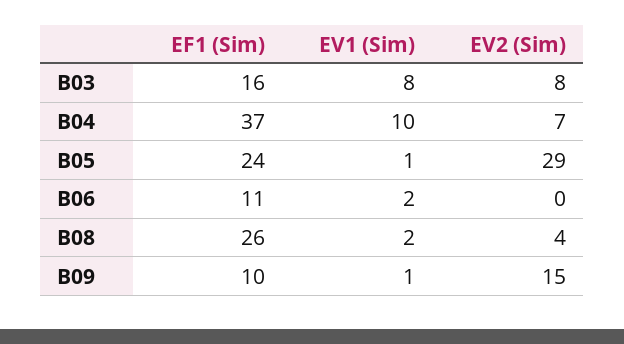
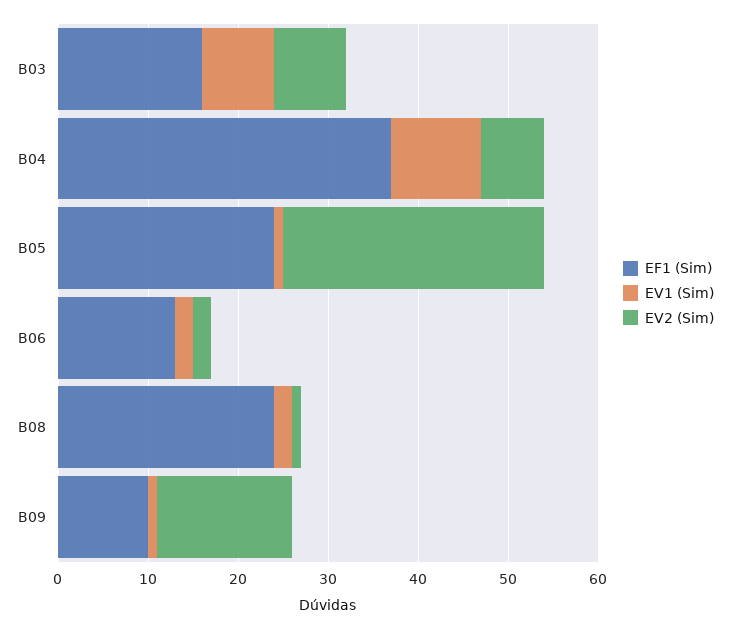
  {
    "EF1 (Sim)": {
      "B03": 16,
      "B04": 37,
      "B05": 24,
-     "B06": 11,
+     "B06": 13,
-     "B08": 26,
+     "B08": 24,
      "B09": 10
    },
    "EV1 (Sim)": {
      "B03": 8,
      "B04": 10,
      "B05": 1,
      "B06": 2,
      "B08": 2,
      "B09": 1
    },
    "EV2 (Sim)": {
      "B03": 8,
      "B04": 7,
      "B05": 29,
-     "B06": 0,
+     "B06": 2,
-     "B08": 4,
+     "B08": 1,
      "B09": 15
    }
  }

